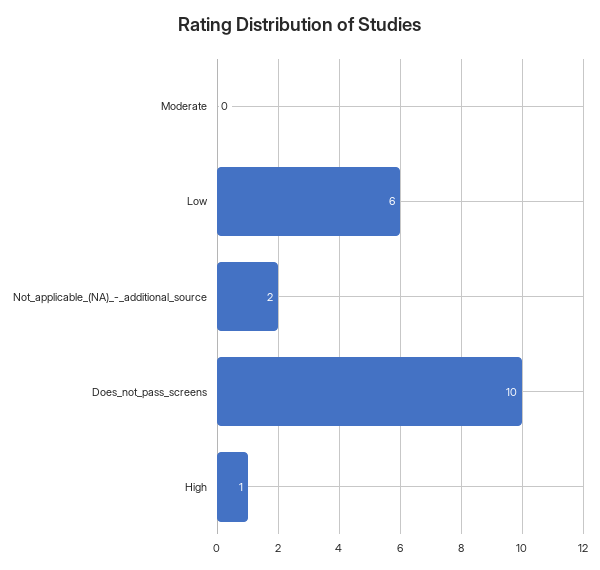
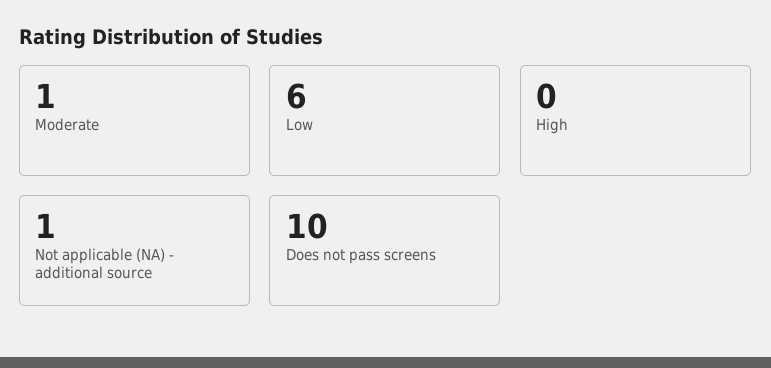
  {
-   "Moderate": 0,
+   "Moderate": 1,
    "Low": 6,
-   "Not_applicable_(NA)_-_additional_source": 2,
+   "Not_applicable_(NA)_-_additional_source": 1,
    "Does_not_pass_screens": 10,
-   "High": 1
+   "High": 0
  }

